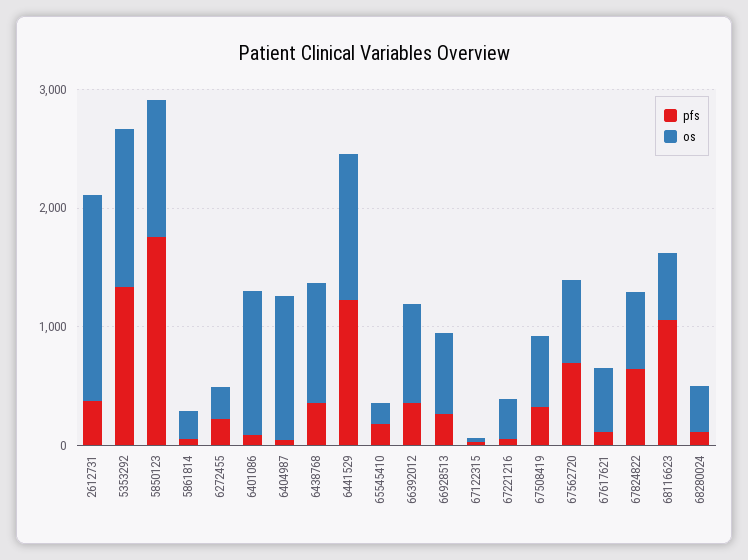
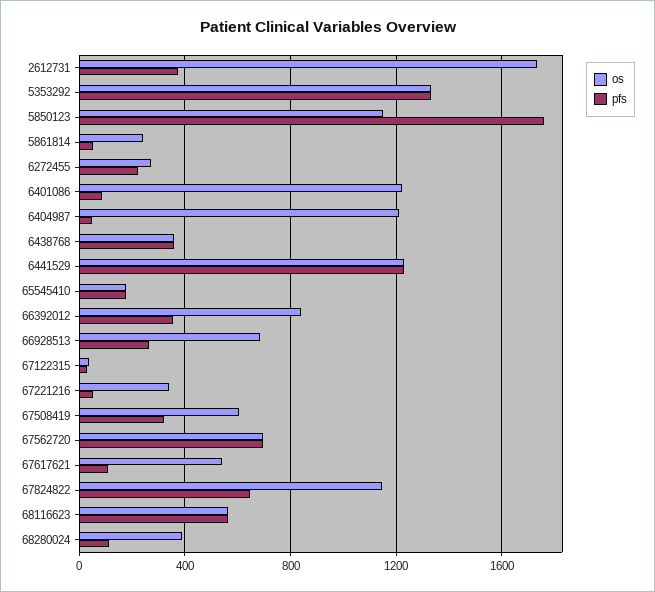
  {
    "pfs": {
      "2612731": 350,
      "5353292": 1350,
      "5850123": 1750,
      "5861814": 50,
      "6272455": 200,
      "6401086": 100,
      "6404987": 50,
      "6438768": 350,
      "6441529": 1250,
      "65545410": 200,
      "66392012": 350,
      "66928513": 250,
      "67122315": 50,
      "67221216": 50,
      "67508419": 300,
      "67562720": 700,
      "67617621": 100,
      "67824822": 650,
-     "68116623": 1000,
+     "68116623": 550,
      "68280024": 100
    },
    "os": {
      "2612731": 1750,
      "5353292": 1350,
      "5850123": 1150,
      "5861814": 250,
      "6272455": 250,
      "6401086": 1200,
      "6404987": 1200,
-     "6438768": 1000,
+     "6438768": 350,
      "6441529": 1250,
      "65545410": 200,
      "66392012": 850,
      "66928513": 700,
      "67122315": 50,
      "67221216": 350,
      "67508419": 600,
      "67562720": 700,
      "67617621": 550,
-     "67824822": 600,
+     "67824822": 1150,
      "68116623": 550,
      "68280024": 400
    }
  }

